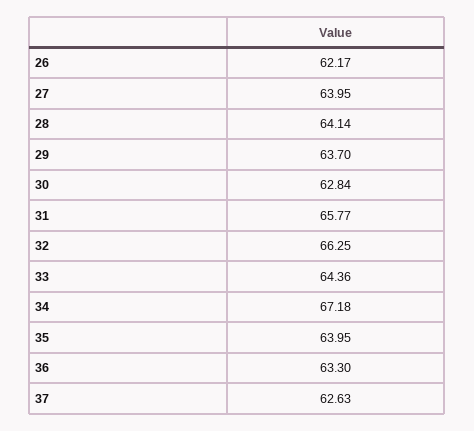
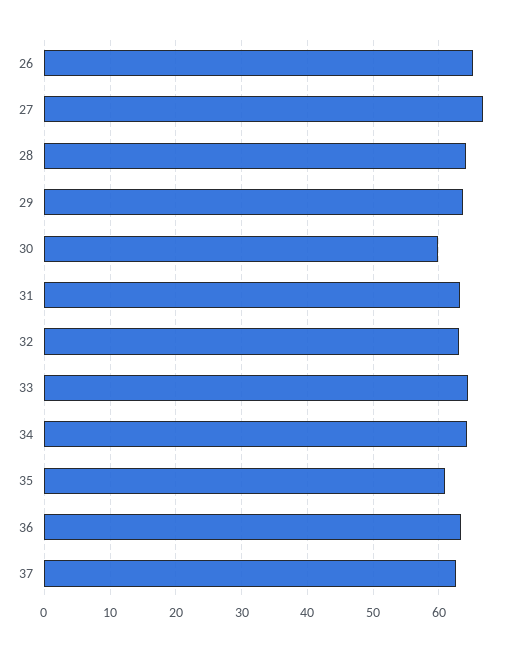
  {
-   "26": 62.17,
+   "26": 65,
-   "27": 63.95,
+   "27": 67,
    "28": 64.14,
    "29": 63.7,
-   "30": 62.84,
+   "30": 60,
-   "31": 65.77,
+   "31": 63,
-   "32": 66.25,
+   "32": 63,
    "33": 64.36,
-   "34": 67.18,
+   "34": 64,
-   "35": 63.95,
+   "35": 61,
    "36": 63.3,
    "37": 62.63
  }

